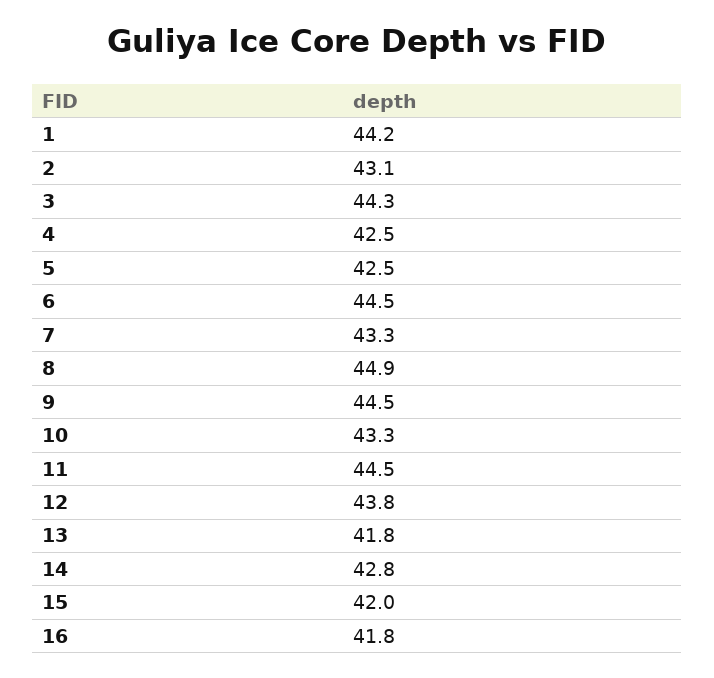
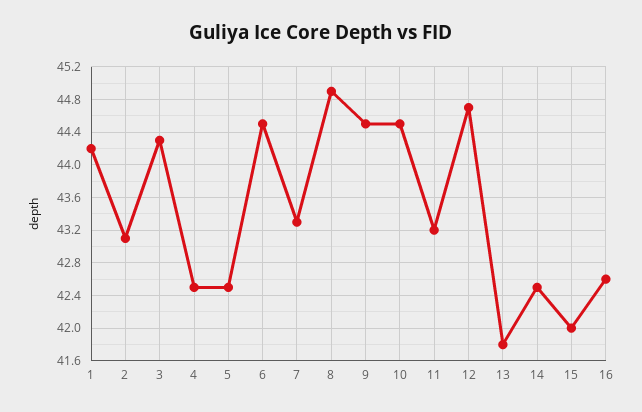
  {
    "1": 44.2,
    "2": 43.1,
    "3": 44.3,
    "4": 42.5,
    "5": 42.5,
    "6": 44.5,
    "7": 43.3,
    "8": 44.9,
    "9": 44.5,
-   "10": 43.3,
+   "10": 44.5,
-   "11": 44.5,
+   "11": 43.2,
-   "12": 43.8,
+   "12": 44.7,
    "13": 41.8,
-   "14": 42.8,
+   "14": 42.5,
    "15": 42,
-   "16": 41.8
+   "16": 42.6
  }

